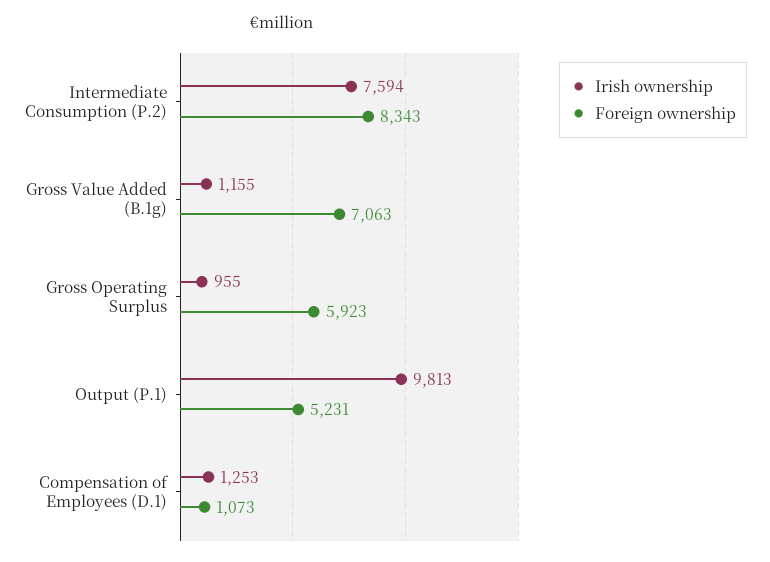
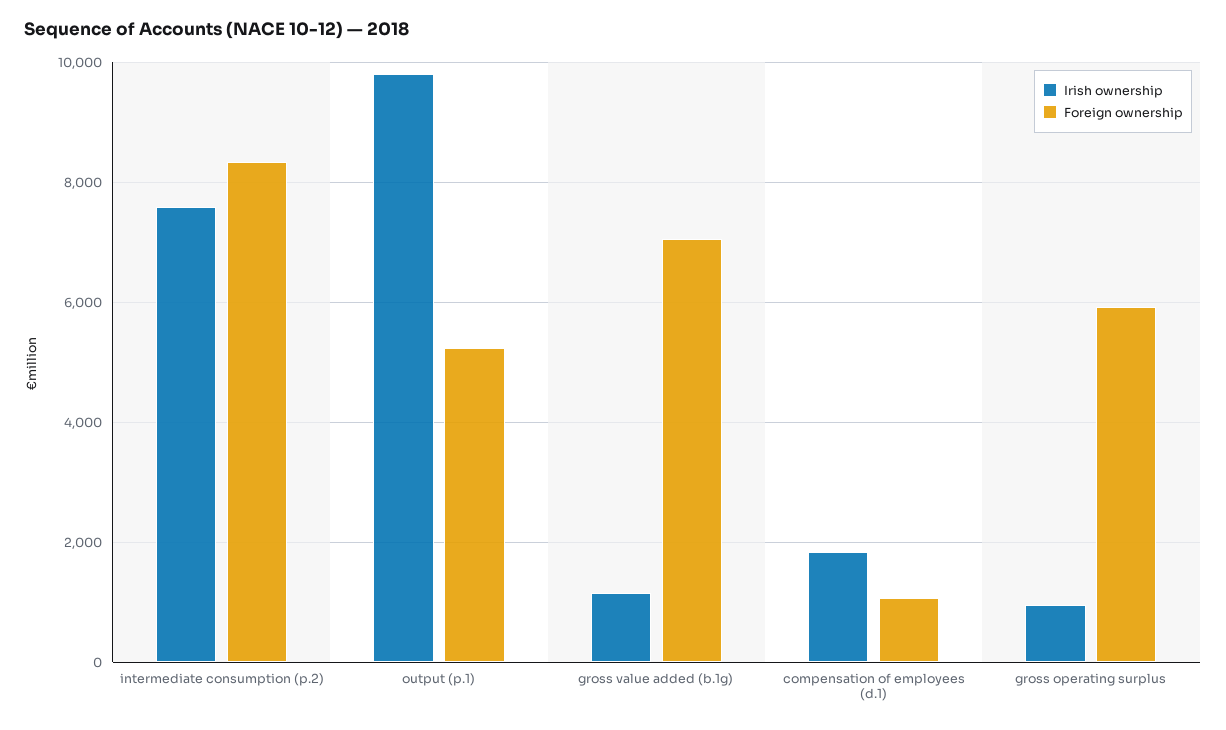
  {
    "Irish ownership": {
      "Intermediate Consumption (P.2)": 7594,
      "Gross Value Added (B.1g)": 1155,
      "Gross Operating Surplus": 955,
      "Output (P.1)": 9813,
-     "Compensation of Employees (D.1)": 1253
+     "Compensation of Employees (D.1)": 1800
    },
    "Foreign ownership": {
      "Intermediate Consumption (P.2)": 8343,
      "Gross Value Added (B.1g)": 7063,
      "Gross Operating Surplus": 5923,
      "Output (P.1)": 5231,
      "Compensation of Employees (D.1)": 1073
    }
  }

